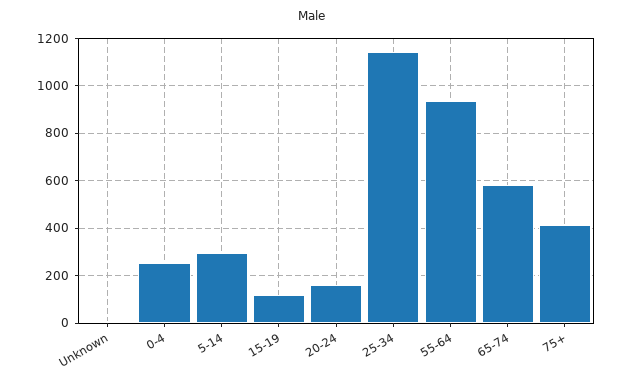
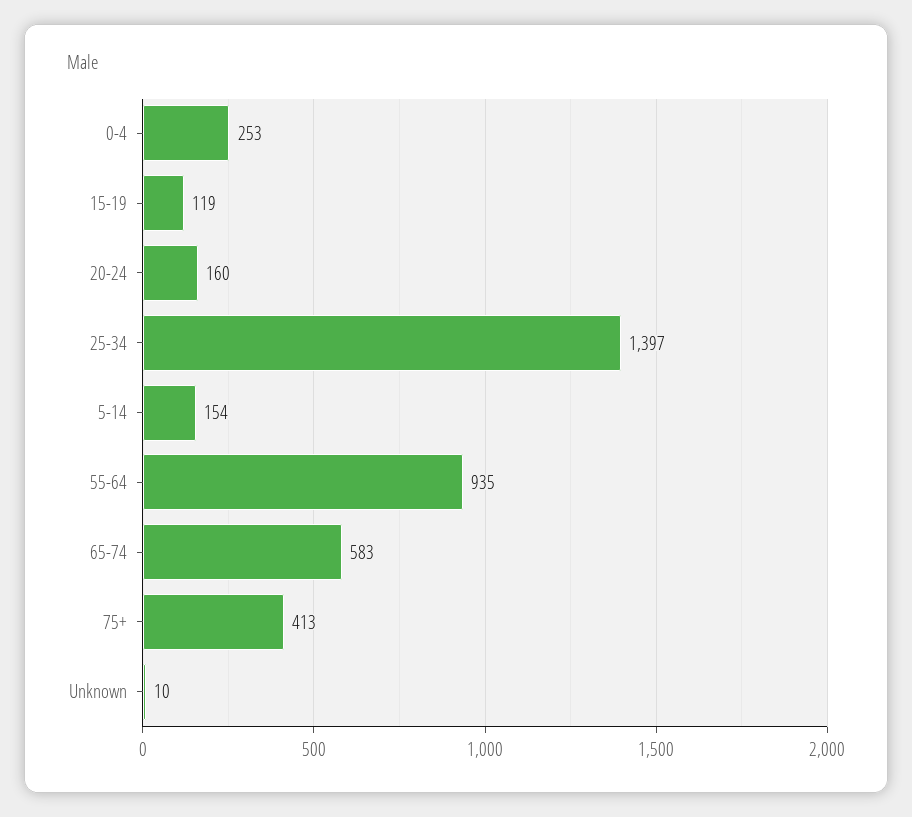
  {
    "Unknown": 10,
    "0-4": 253,
-   "5-14": 300,
+   "5-14": 154,
    "15-19": 119,
    "20-24": 160,
-   "25-34": 1150,
+   "25-34": 1397,
    "55-64": 935,
    "65-74": 583,
    "75+": 413
  }

